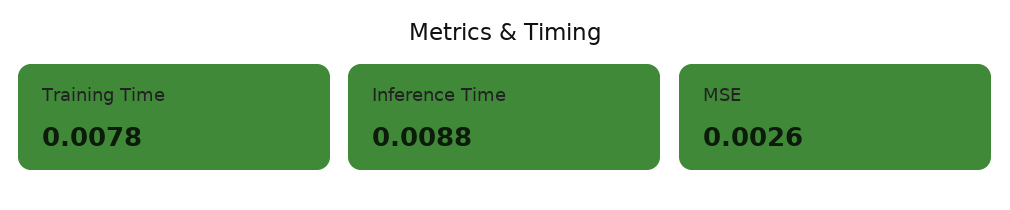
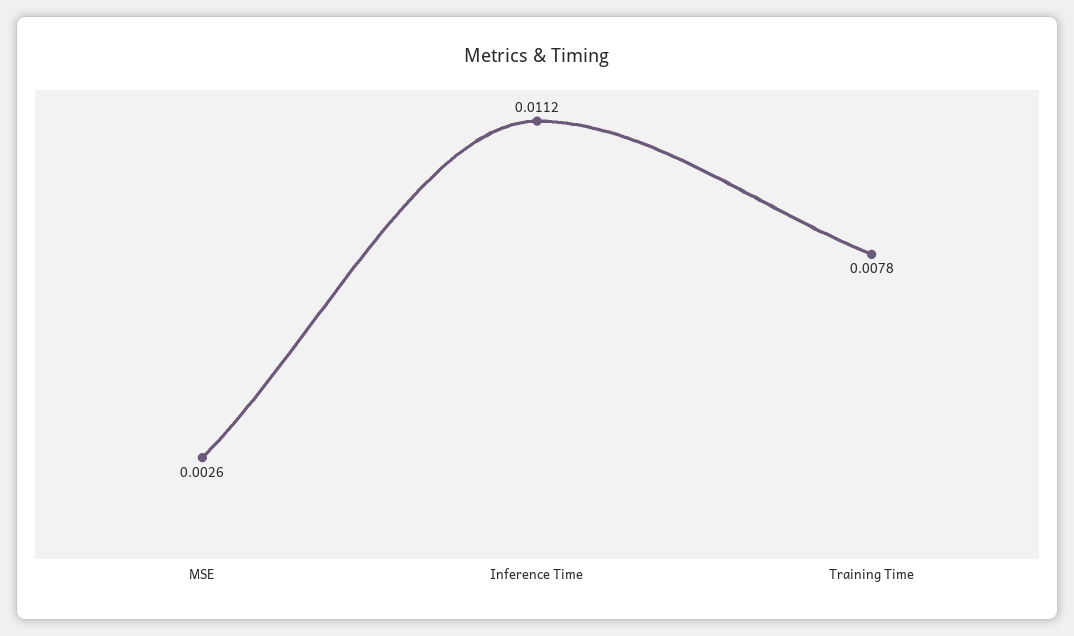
  {
    "Training Time": 0.0078,
-   "Inference Time": 0.0088,
+   "Inference Time": 0.0112,
    "MSE": 0.0026
  }

